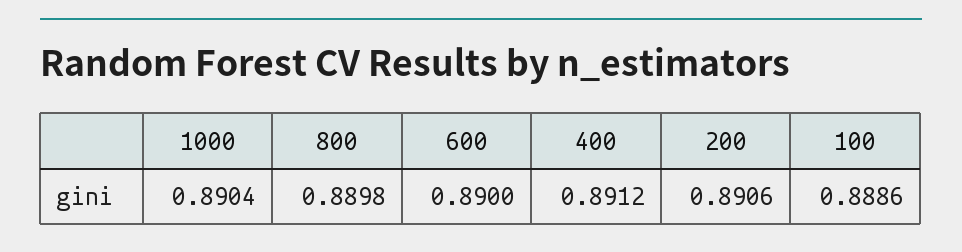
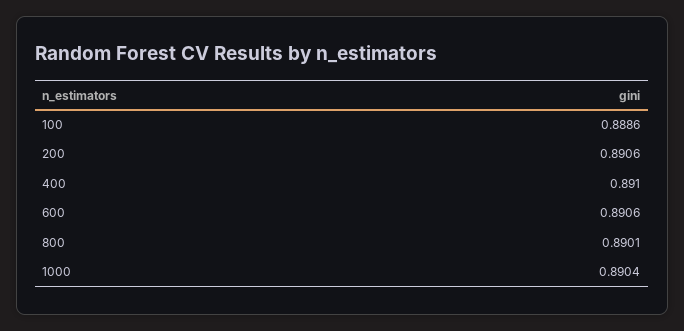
  {
    "1000": 0.8904,
-   "800": 0.8898,
+   "800": 0.8901,
-   "600": 0.89,
+   "600": 0.8906,
-   "400": 0.8912,
+   "400": 0.891,
    "200": 0.8906,
    "100": 0.8886
  }

